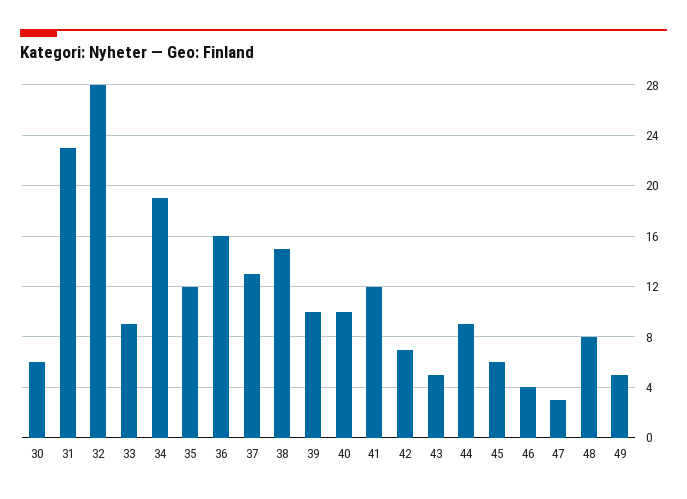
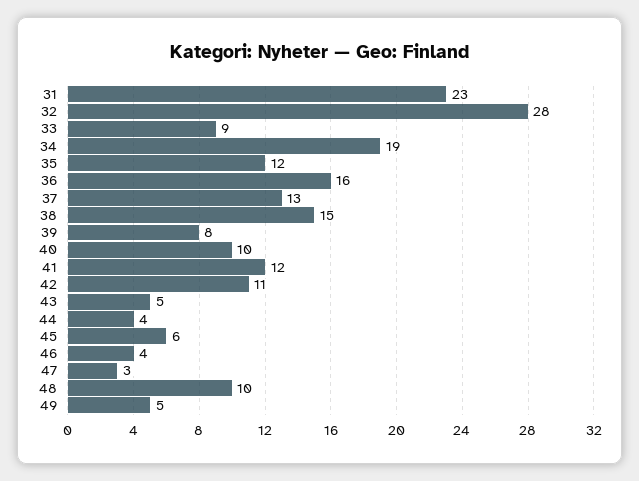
  {
-   "30": 6,
    "31": 23,
    "32": 28,
    "33": 9,
    "34": 19,
    "35": 12,
    "36": 16,
    "37": 13,
    "38": 15,
-   "39": 10,
+   "39": 8,
    "40": 10,
    "41": 12,
-   "42": 7,
+   "42": 11,
    "43": 5,
-   "44": 9,
+   "44": 4,
    "45": 6,
    "46": 4,
    "47": 3,
-   "48": 8,
+   "48": 10,
    "49": 5
  }

